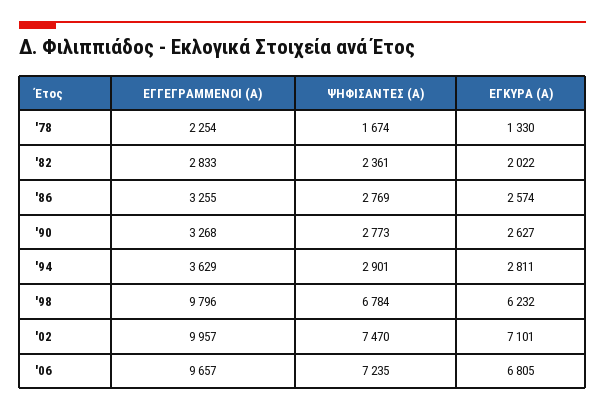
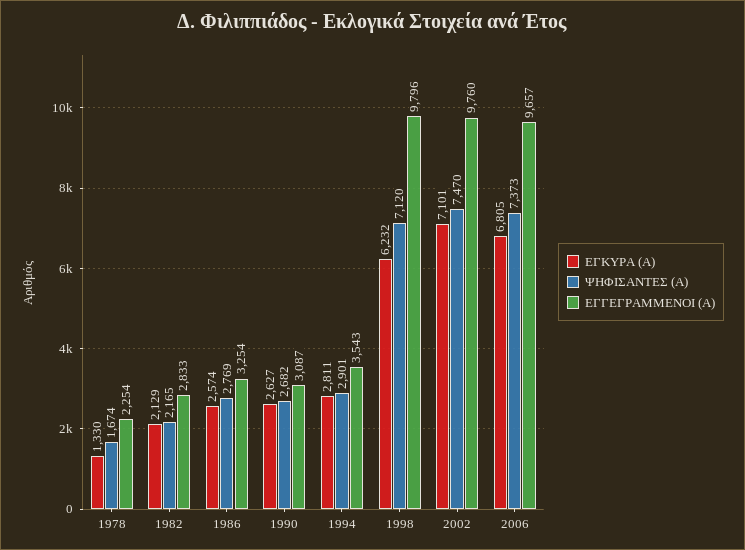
  {
    "ΕΓΓΕΓΡΑΜΜΕΝΟΙ (Α)": {
      "'78": 2254,
      "'82": 2833,
-     "'86": 3255,
+     "'86": 3254,
-     "'90": 3268,
+     "'90": 3087,
-     "'94": 3629,
+     "'94": 3543,
      "'98": 9796,
-     "'02": 9957,
+     "'02": 9760,
      "'06": 9657
    },
    "ΨΗΦΙΣΑΝΤΕΣ (Α)": {
      "'78": 1674,
-     "'82": 2361,
+     "'82": 2165,
      "'86": 2769,
-     "'90": 2773,
+     "'90": 2682,
      "'94": 2901,
-     "'98": 6784,
+     "'98": 7120,
      "'02": 7470,
-     "'06": 7235
+     "'06": 7373
    },
    "ΕΓΚΥΡΑ (Α)": {
      "'78": 1330,
-     "'82": 2022,
+     "'82": 2129,
      "'86": 2574,
      "'90": 2627,
      "'94": 2811,
      "'98": 6232,
      "'02": 7101,
      "'06": 6805
    }
  }

